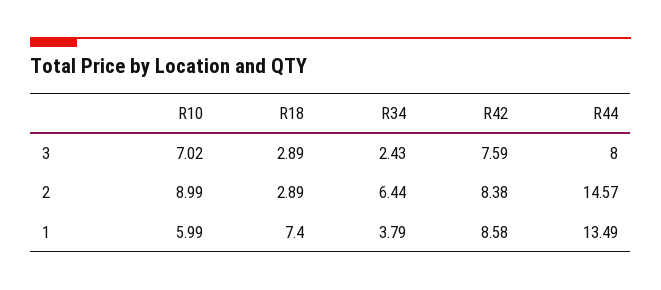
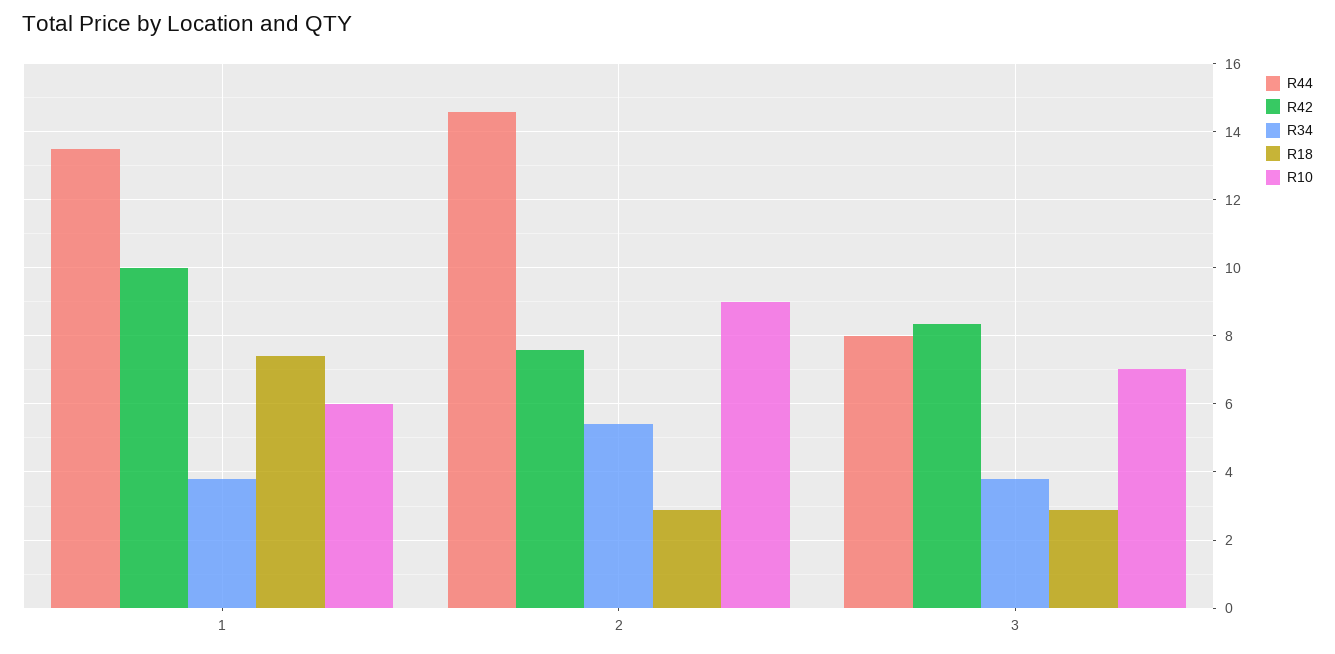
  {
    "R10": {
      "3": 7.02,
      "2": 8.99,
      "1": 5.99
    },
    "R18": {
      "3": 2.89,
      "2": 2.89,
      "1": 7.4
    },
    "R34": {
-     "3": 2.43,
+     "3": 3.8,
-     "2": 6.44,
+     "2": 5.4,
      "1": 3.79
    },
    "R42": {
-     "3": 7.59,
+     "3": 8.4,
-     "2": 8.38,
+     "2": 7.6,
-     "1": 8.58
+     "1": 10
    },
    "R44": {
      "3": 8,
      "2": 14.57,
      "1": 13.49
    }
  }

